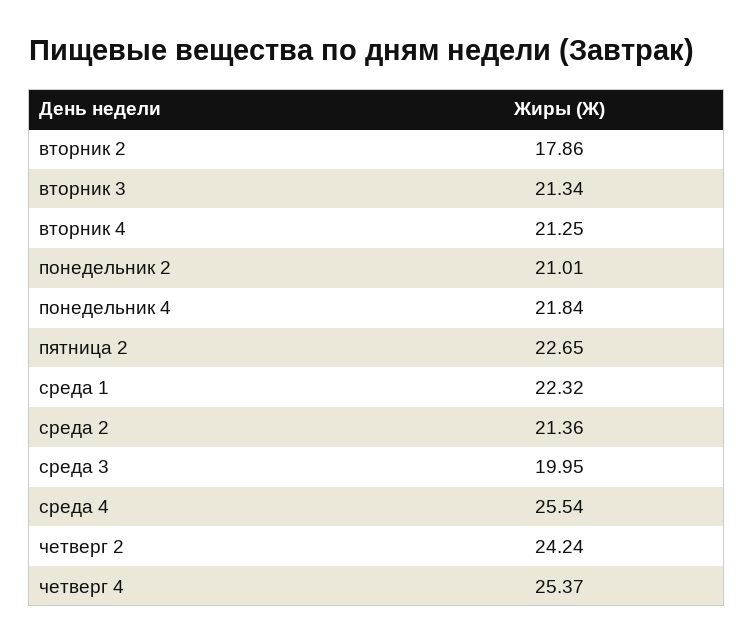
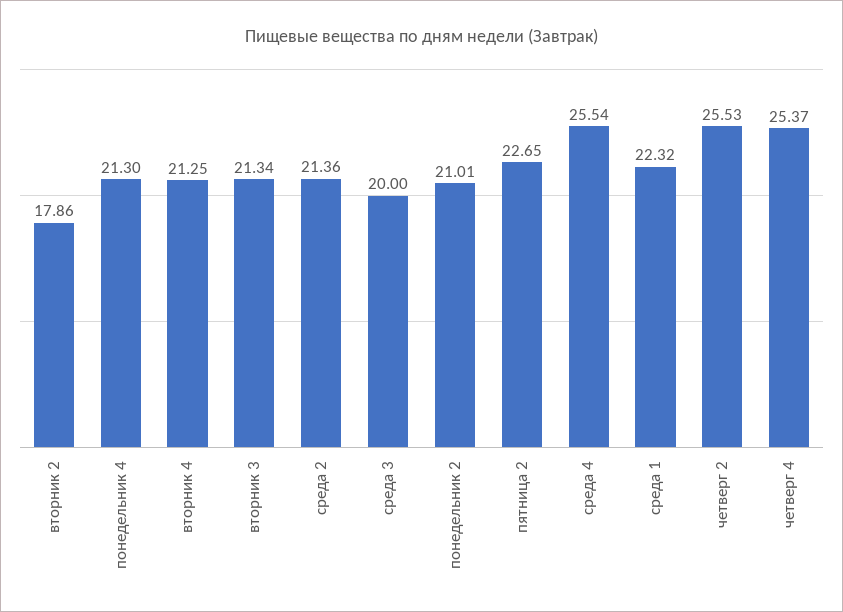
  {
    "вторник 2": 17.86,
    "вторник 3": 21.34,
    "вторник 4": 21.25,
    "понедельник 2": 21.01,
-   "понедельник 4": 21.84,
+   "понедельник 4": 21.3,
    "пятница 2": 22.65,
    "среда 1": 22.32,
    "среда 2": 21.36,
-   "среда 3": 19.95,
+   "среда 3": 20,
    "среда 4": 25.54,
-   "четверг 2": 24.24,
+   "четверг 2": 25.53,
    "четверг 4": 25.37
  }

